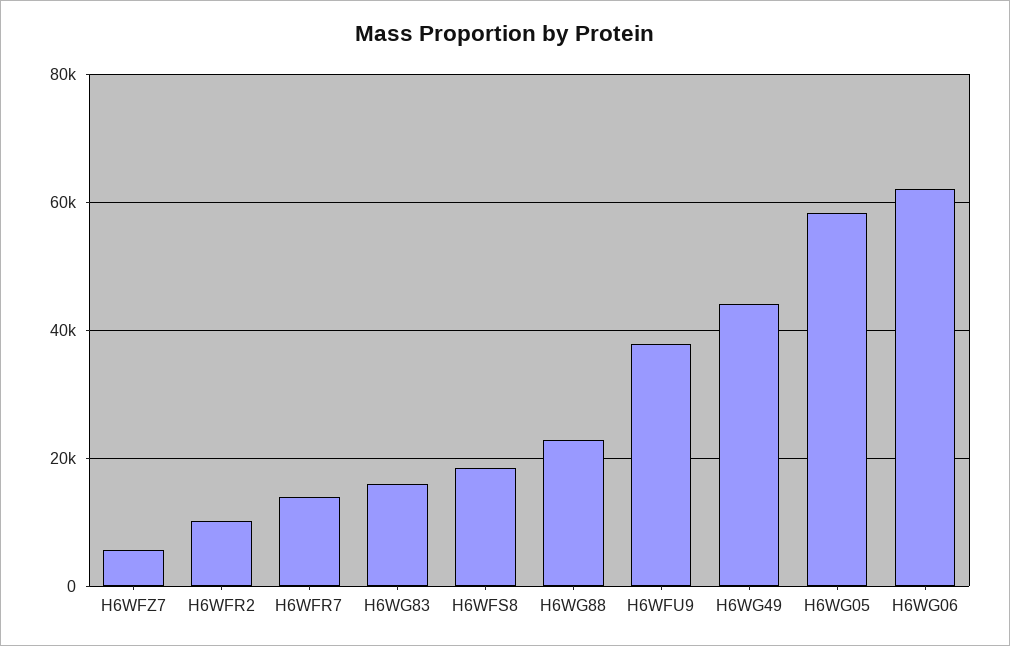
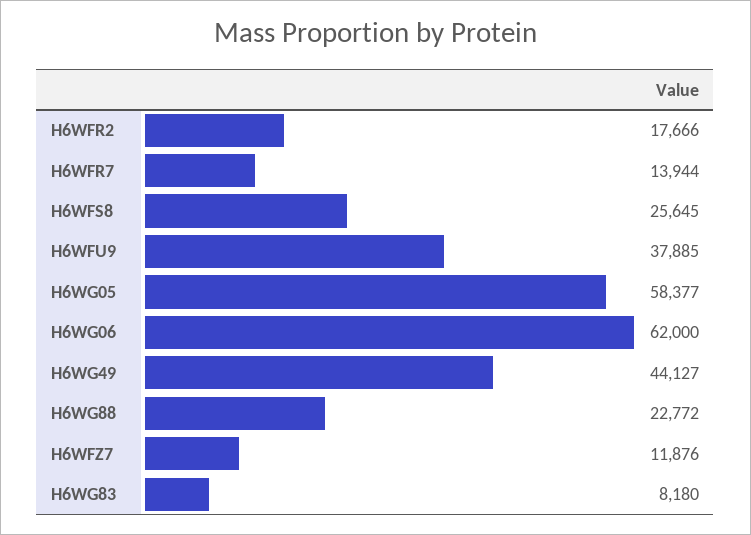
  {
-   "H6WFZ7": 6000,
+   "H6WFZ7": 11876,
-   "H6WFR2": 10000,
+   "H6WFR2": 17666,
    "H6WFR7": 13944,
-   "H6WG83": 16000,
+   "H6WG83": 8180,
-   "H6WFS8": 18000,
+   "H6WFS8": 25645,
    "H6WG88": 22772,
    "H6WFU9": 37885,
    "H6WG49": 44127,
    "H6WG05": 58377,
    "H6WG06": 62000
  }

